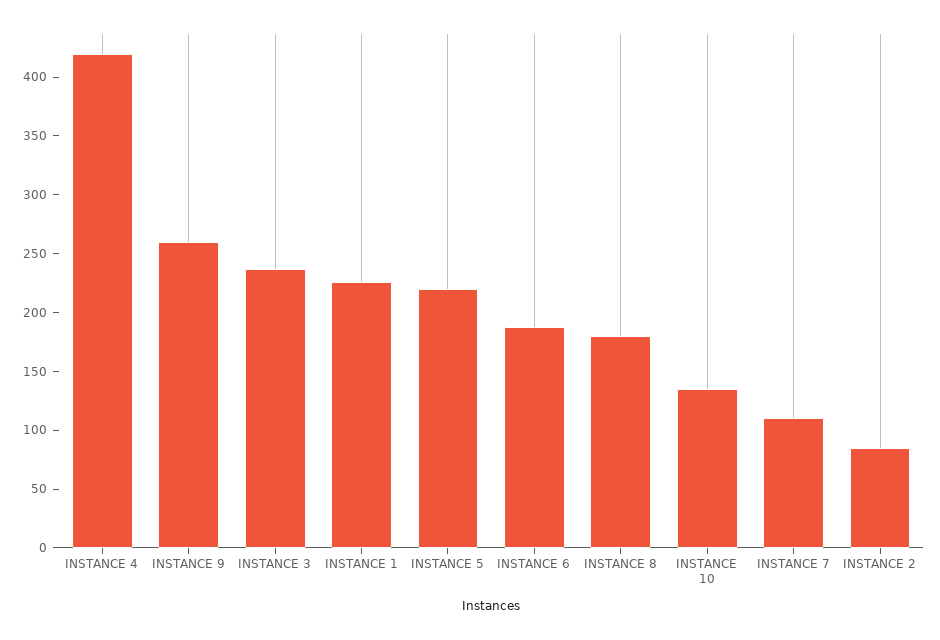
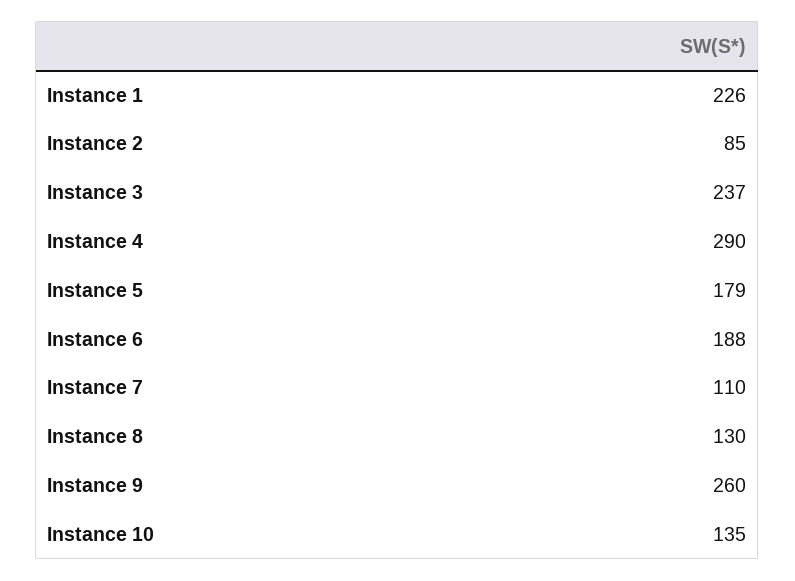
  {
-   "INSTANCE 4": 420,
+   "INSTANCE 4": 290,
    "INSTANCE 9": 260,
    "INSTANCE 3": 237,
    "INSTANCE 1": 226,
-   "INSTANCE 5": 220,
+   "INSTANCE 5": 179,
    "INSTANCE 6": 188,
-   "INSTANCE 8": 180,
+   "INSTANCE 8": 130,
    "INSTANCE 10": 135,
    "INSTANCE 7": 110,
    "INSTANCE 2": 85
  }

